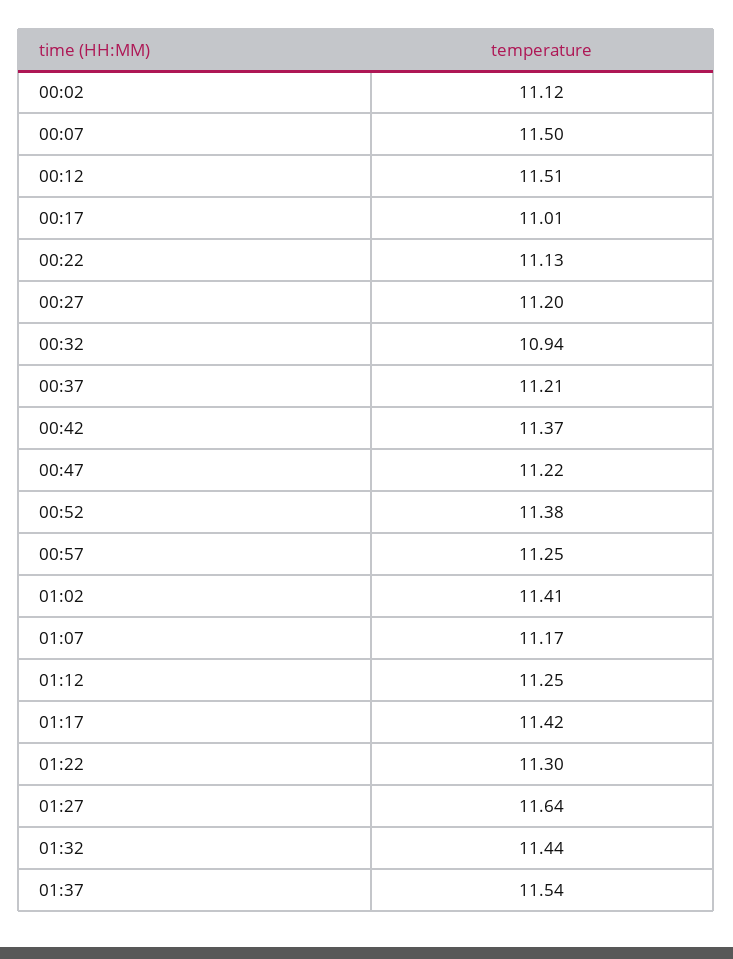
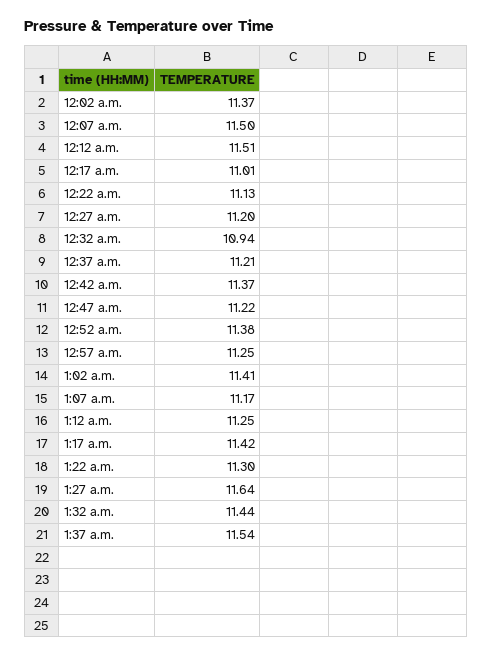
  {
-   "00:02": 11.12,
+   "00:02": 11.37,
    "00:07": 11.5,
    "00:12": 11.51,
    "00:17": 11.01,
    "00:22": 11.13,
    "00:27": 11.2,
    "00:32": 10.94,
    "00:37": 11.21,
    "00:42": 11.37,
    "00:47": 11.22,
    "00:52": 11.38,
    "00:57": 11.25,
    "01:02": 11.41,
    "01:07": 11.17,
    "01:12": 11.25,
    "01:17": 11.42,
    "01:22": 11.3,
    "01:27": 11.64,
    "01:32": 11.44,
    "01:37": 11.54
  }

